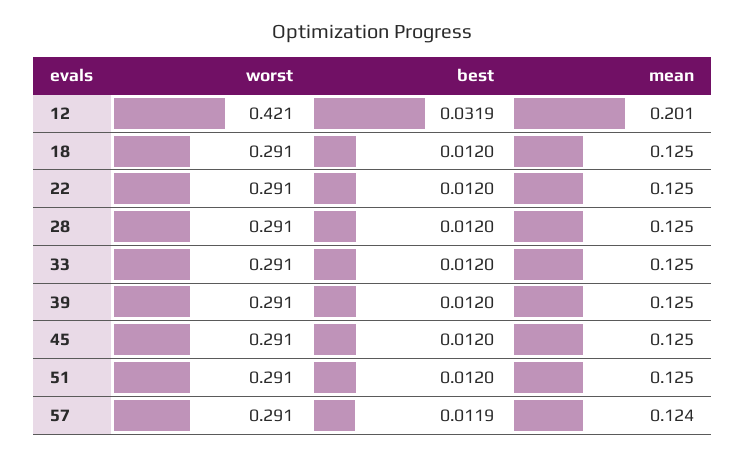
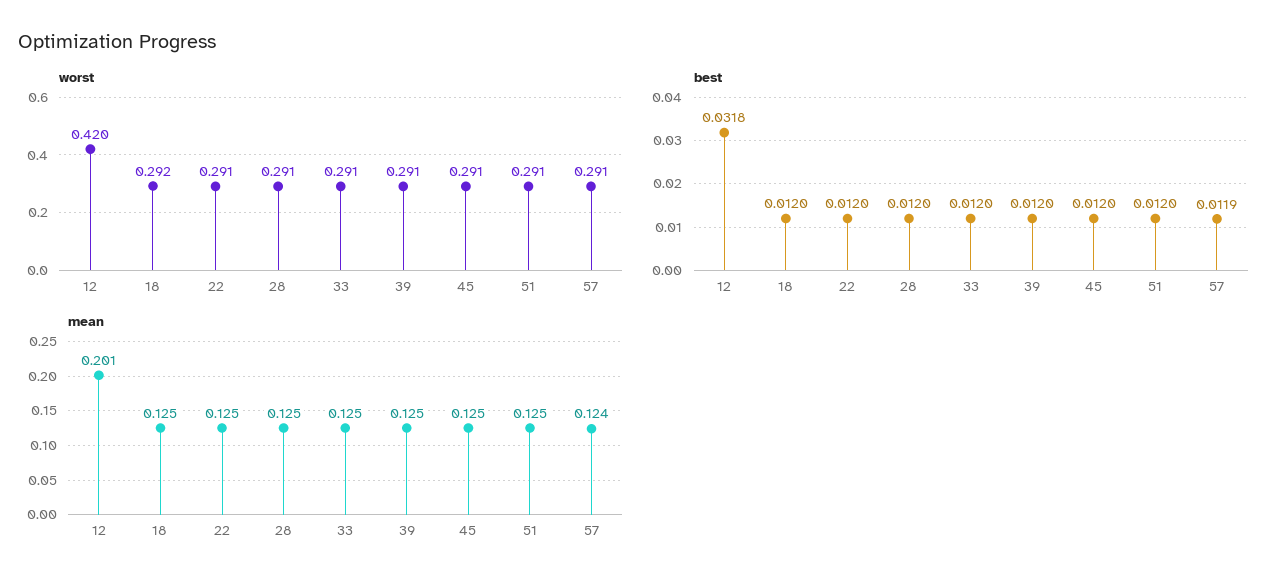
  {
    "worst": {
-     "12": 0.421,
+     "12": 0.42,
-     "18": 0.291,
+     "18": 0.292,
      "22": 0.291,
      "28": 0.291,
      "33": 0.291,
      "39": 0.291,
      "45": 0.291,
      "51": 0.291,
      "57": 0.291
    },
    "best": {
-     "12": 0.0319,
+     "12": 0.0318,
      "18": 0.012,
      "22": 0.012,
      "28": 0.012,
      "33": 0.012,
      "39": 0.012,
      "45": 0.012,
      "51": 0.012,
      "57": 0.0119
    },
    "mean": {
      "12": 0.201,
      "18": 0.125,
      "22": 0.125,
      "28": 0.125,
      "33": 0.125,
      "39": 0.125,
      "45": 0.125,
      "51": 0.125,
      "57": 0.124
    }
  }

